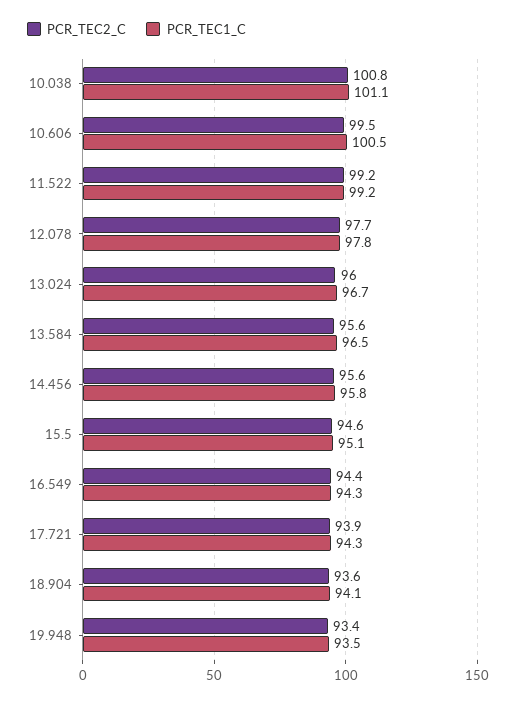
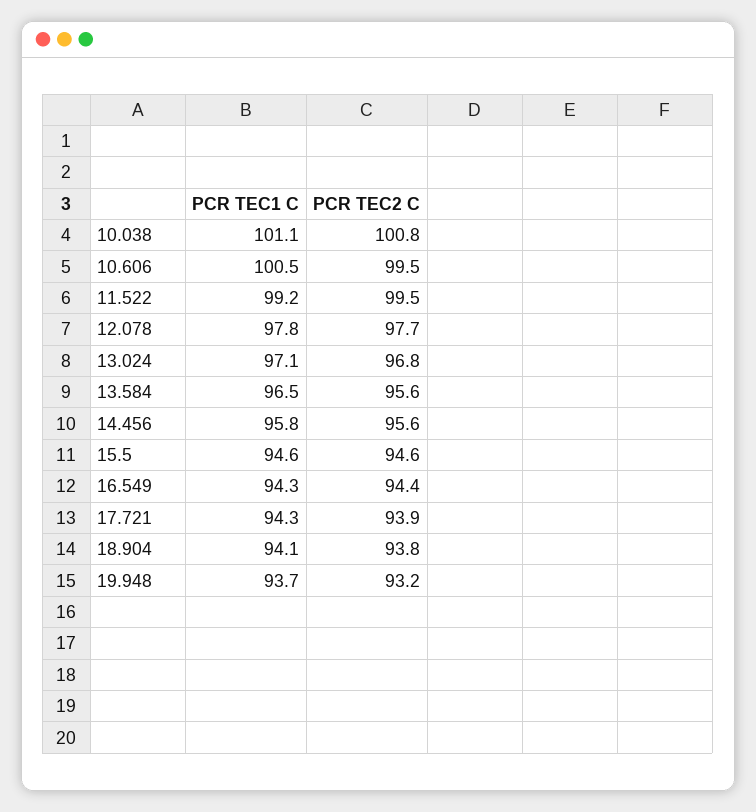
  {
    "PCR_TEC2_C": {
      "10.038": 100.8,
      "10.606": 99.5,
-     "11.522": 99.2,
+     "11.522": 99.5,
      "12.078": 97.7,
-     "13.024": 96,
+     "13.024": 96.8,
      "13.584": 95.6,
      "14.456": 95.6,
      "15.5": 94.6,
      "16.549": 94.4,
      "17.721": 93.9,
-     "18.904": 93.6,
+     "18.904": 93.8,
-     "19.948": 93.4
+     "19.948": 93.2
    },
    "PCR_TEC1_C": {
      "10.038": 101.1,
      "10.606": 100.5,
      "11.522": 99.2,
      "12.078": 97.8,
-     "13.024": 96.7,
+     "13.024": 97.1,
      "13.584": 96.5,
      "14.456": 95.8,
-     "15.5": 95.1,
+     "15.5": 94.6,
      "16.549": 94.3,
      "17.721": 94.3,
      "18.904": 94.1,
-     "19.948": 93.5
+     "19.948": 93.7
    }
  }

